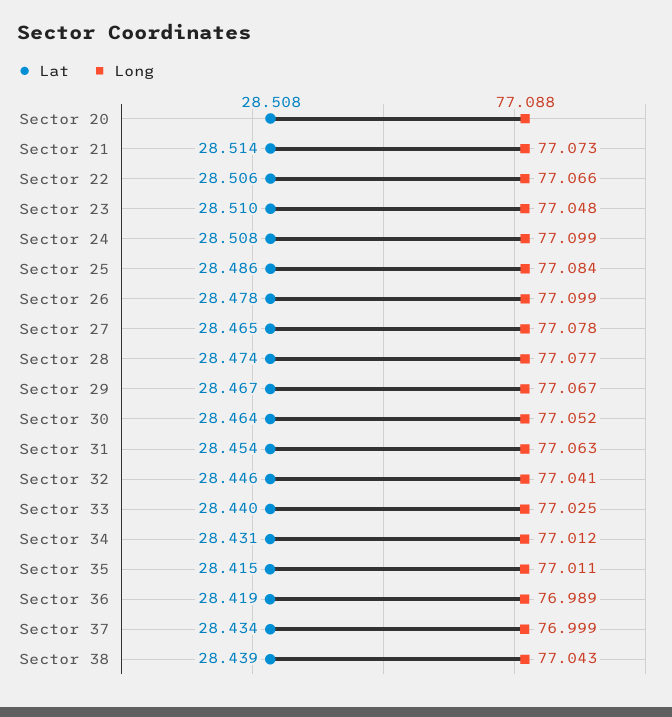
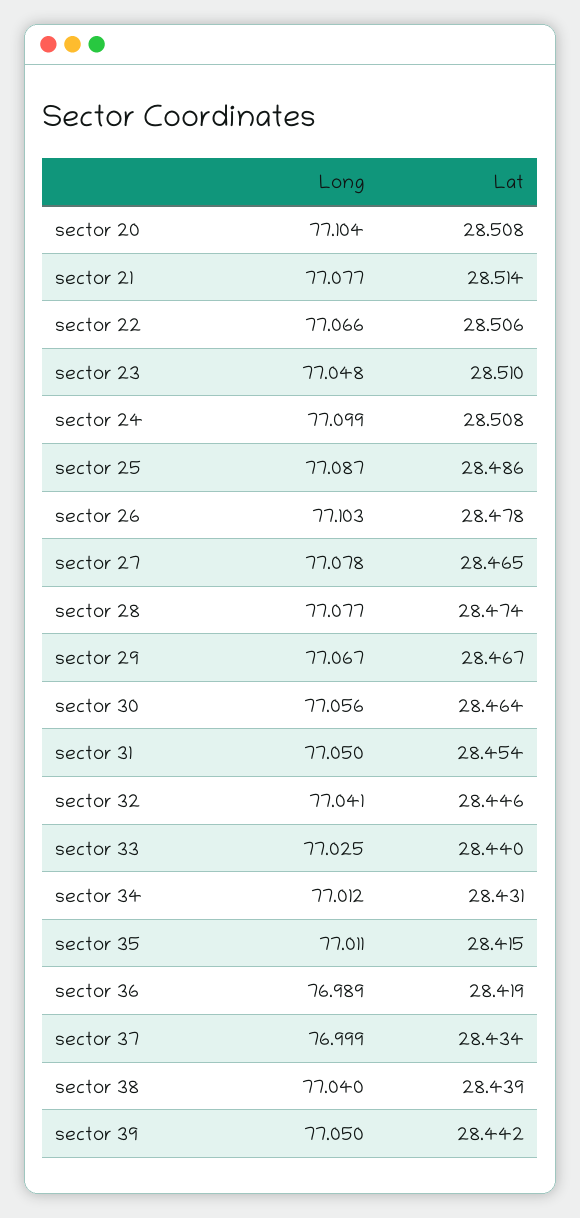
  {
    "Lat": {
      "Sector 20": 28.508,
      "Sector 21": 28.514,
      "Sector 22": 28.506,
      "Sector 23": 28.51,
      "Sector 24": 28.508,
      "Sector 25": 28.486,
      "Sector 26": 28.478,
      "Sector 27": 28.465,
      "Sector 28": 28.474,
      "Sector 29": 28.467,
      "Sector 30": 28.464,
      "Sector 31": 28.454,
      "Sector 32": 28.446,
      "Sector 33": 28.44,
      "Sector 34": 28.431,
      "Sector 35": 28.415,
      "Sector 36": 28.419,
      "Sector 37": 28.434,
-     "Sector 38": 28.439
+     "Sector 38": 28.439,
+     "sector 39": 28.442
    },
    "Long": {
-     "Sector 20": 77.088,
+     "Sector 20": 77.104,
-     "Sector 21": 77.073,
+     "Sector 21": 77.077,
      "Sector 22": 77.066,
      "Sector 23": 77.048,
      "Sector 24": 77.099,
-     "Sector 25": 77.084,
+     "Sector 25": 77.087,
-     "Sector 26": 77.099,
+     "Sector 26": 77.103,
      "Sector 27": 77.078,
      "Sector 28": 77.077,
      "Sector 29": 77.067,
-     "Sector 30": 77.052,
+     "Sector 30": 77.056,
-     "Sector 31": 77.063,
+     "Sector 31": 77.05,
      "Sector 32": 77.041,
      "Sector 33": 77.025,
      "Sector 34": 77.012,
      "Sector 35": 77.011,
      "Sector 36": 76.989,
      "Sector 37": 76.999,
-     "Sector 38": 77.043
+     "Sector 38": 77.04,
+     "sector 39": 77.05
    }
  }

